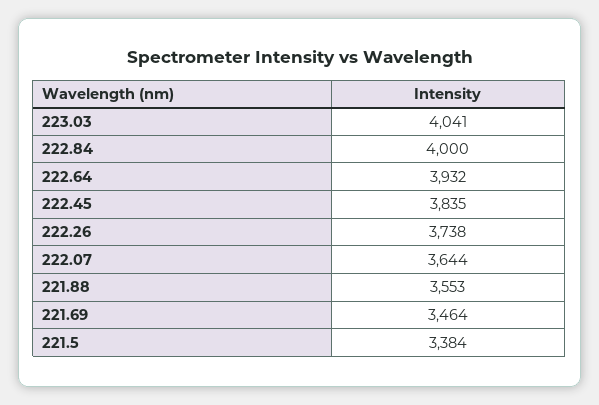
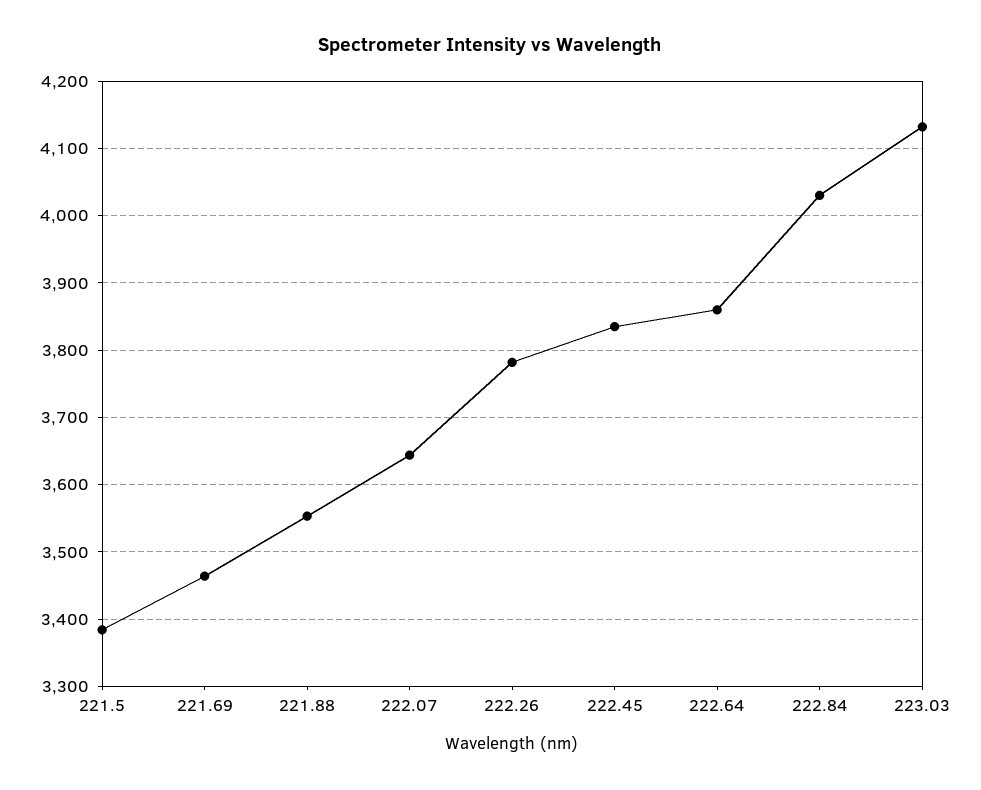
  {
-   "223.03": 4041,
+   "223.03": 4130,
-   "222.84": 4000,
+   "222.84": 4030,
-   "222.64": 3932,
+   "222.64": 3860,
    "222.45": 3835,
-   "222.26": 3738,
+   "222.26": 3780,
    "222.07": 3644,
    "221.88": 3553,
    "221.69": 3464,
    "221.5": 3384
  }

